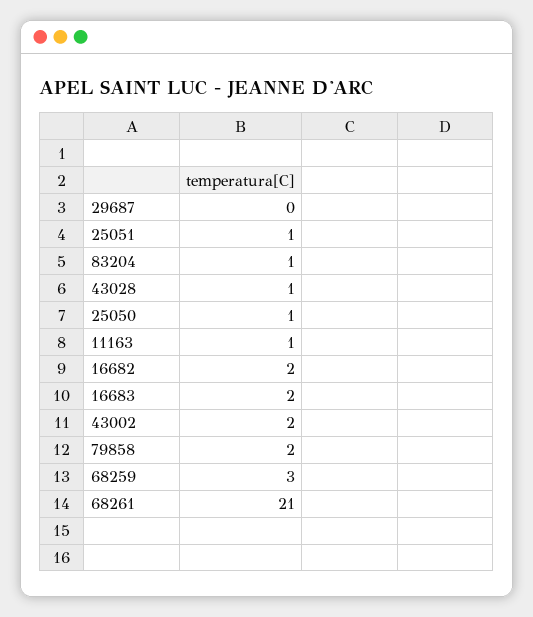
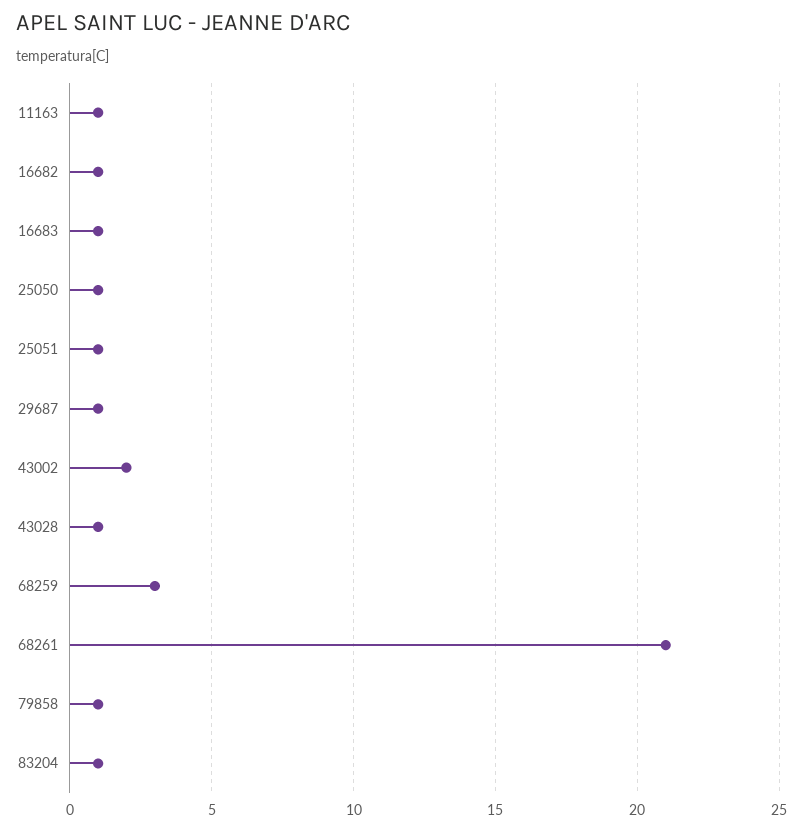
  {
-   "29687": 0,
+   "29687": 1,
    "25051": 1,
    "83204": 1,
    "43028": 1,
    "25050": 1,
    "11163": 1,
-   "16682": 2,
+   "16682": 1,
-   "16683": 2,
+   "16683": 1,
    "43002": 2,
-   "79858": 2,
+   "79858": 1,
    "68259": 3,
    "68261": 21
  }

